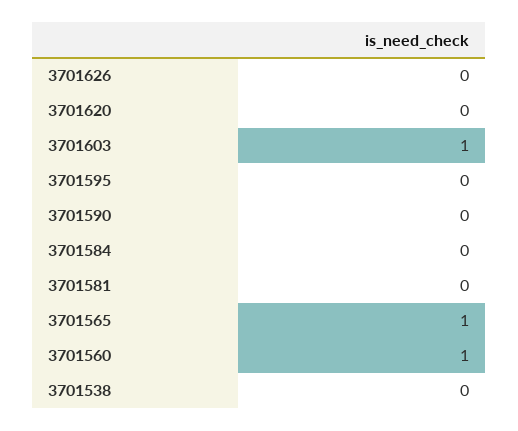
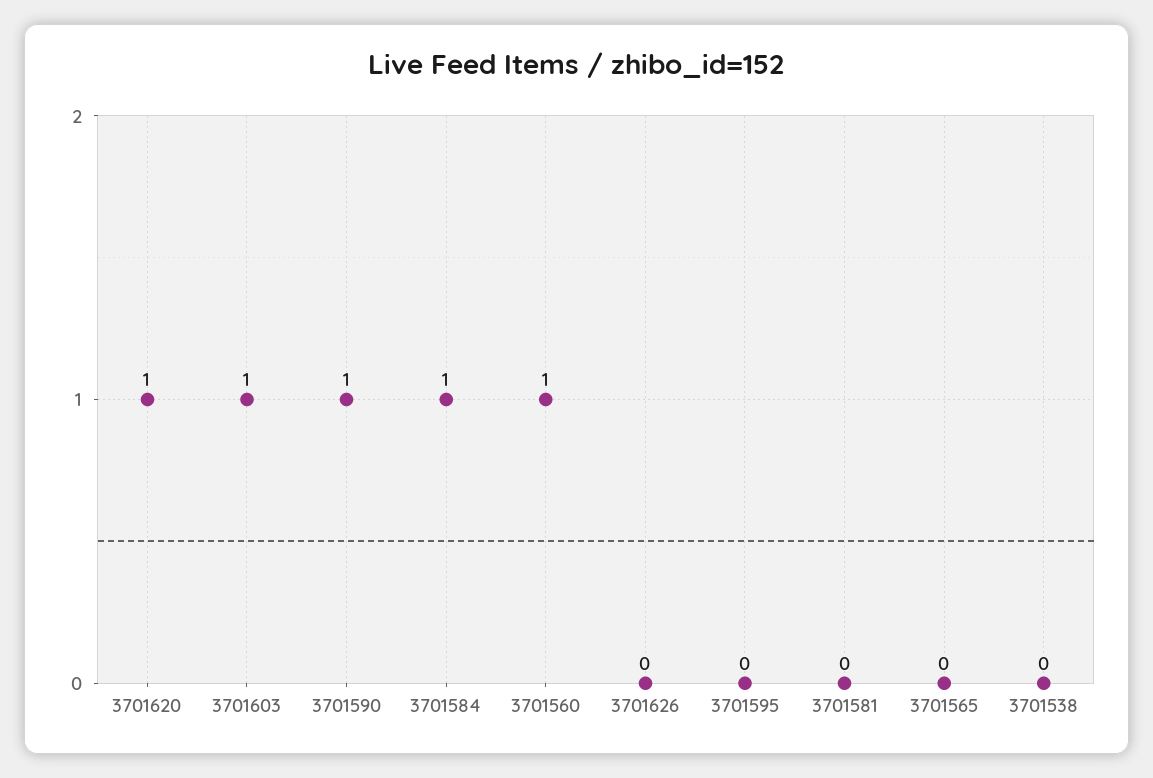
  {
    "3701626": 0,
-   "3701620": 0,
+   "3701620": 1,
    "3701603": 1,
    "3701595": 0,
-   "3701590": 0,
+   "3701590": 1,
-   "3701584": 0,
+   "3701584": 1,
    "3701581": 0,
-   "3701565": 1,
+   "3701565": 0,
    "3701560": 1,
    "3701538": 0
  }

